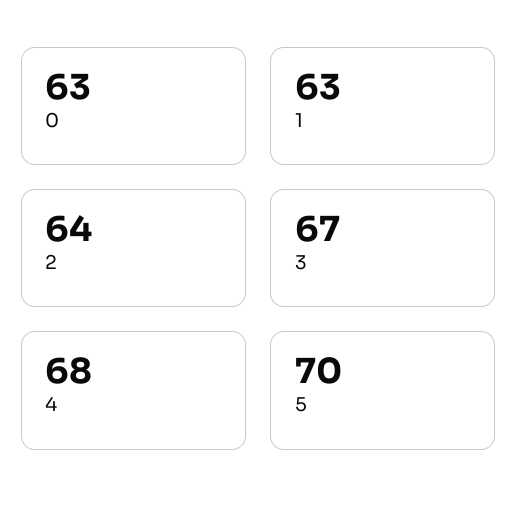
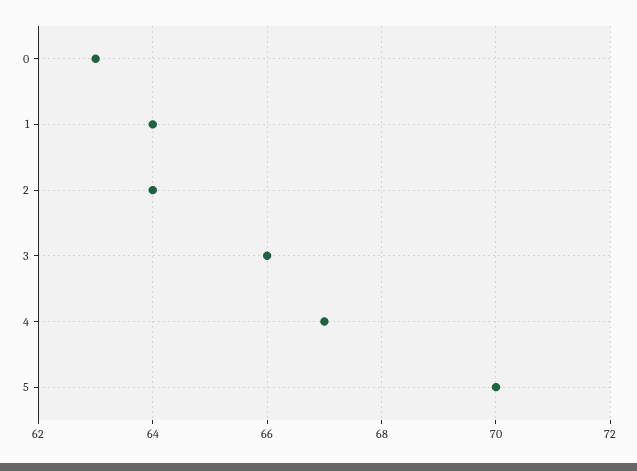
  {
    "0": 63,
-   "1": 63,
+   "1": 64,
    "2": 64,
-   "3": 67,
+   "3": 66,
-   "4": 68,
+   "4": 67,
    "5": 70
  }

